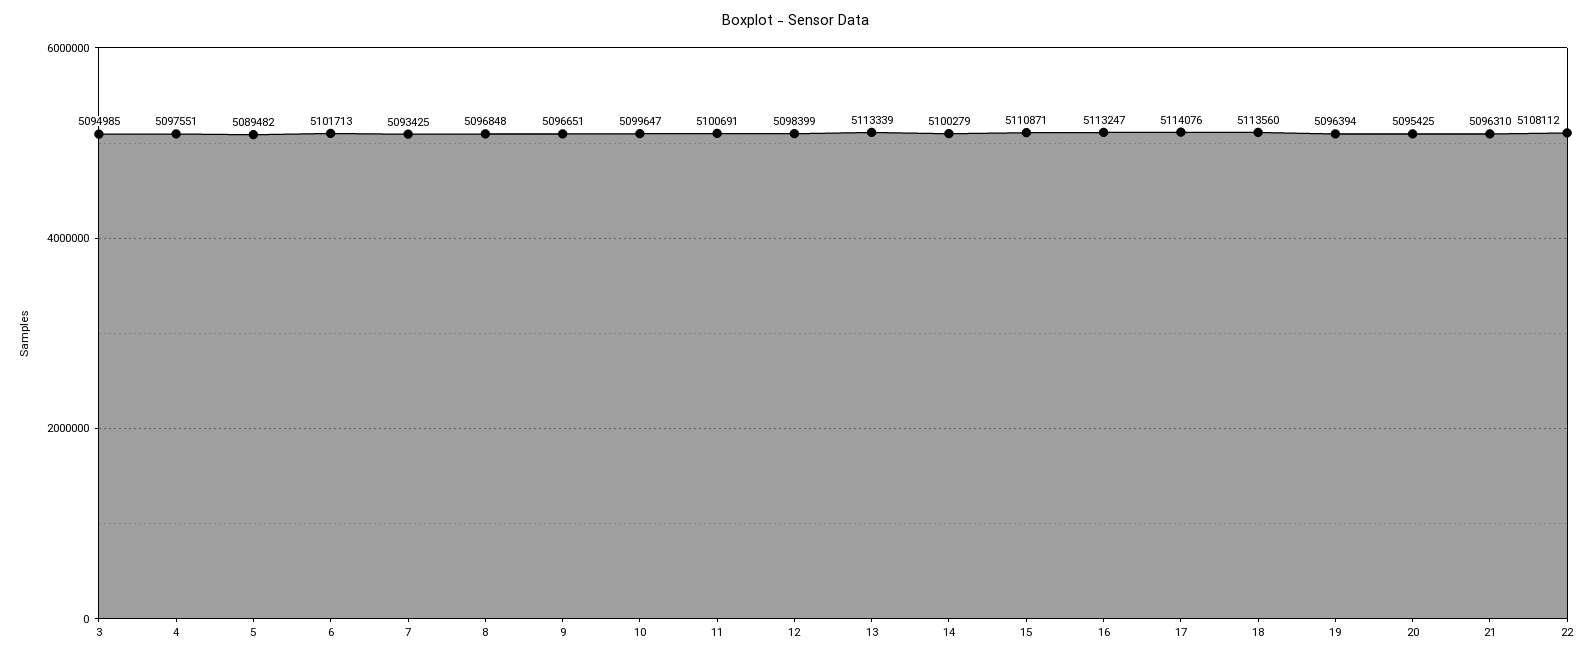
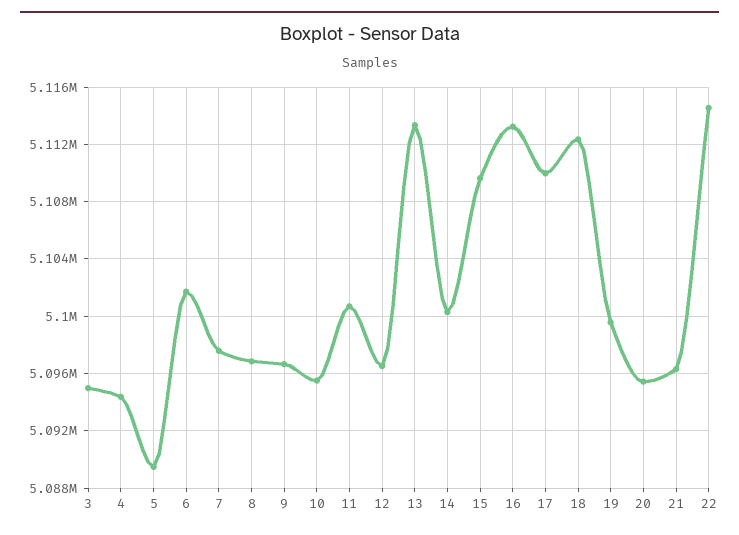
  {
    "3": 5094985,
-   "4": 5097551,
+   "4": 5094500,
    "5": 5089482,
    "6": 5101713,
-   "7": 5093425,
+   "7": 5097500,
    "8": 5096848,
    "9": 5096651,
-   "10": 5099647,
+   "10": 5095500,
    "11": 5100691,
-   "12": 5098399,
+   "12": 5096500,
    "13": 5113339,
    "14": 5100279,
-   "15": 5110871,
+   "15": 5109500,
    "16": 5113247,
-   "17": 5114076,
+   "17": 5110000,
-   "18": 5113560,
+   "18": 5112500,
-   "19": 5096394,
+   "19": 5099500,
    "20": 5095425,
    "21": 5096310,
-   "22": 5108112
+   "22": 5114500
  }

